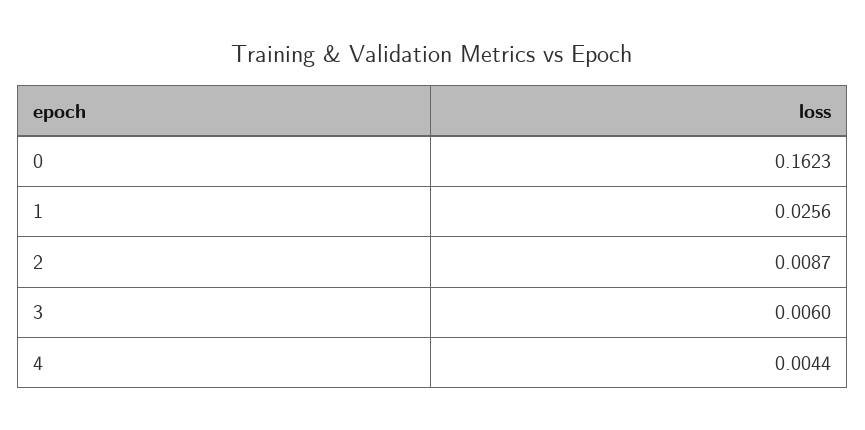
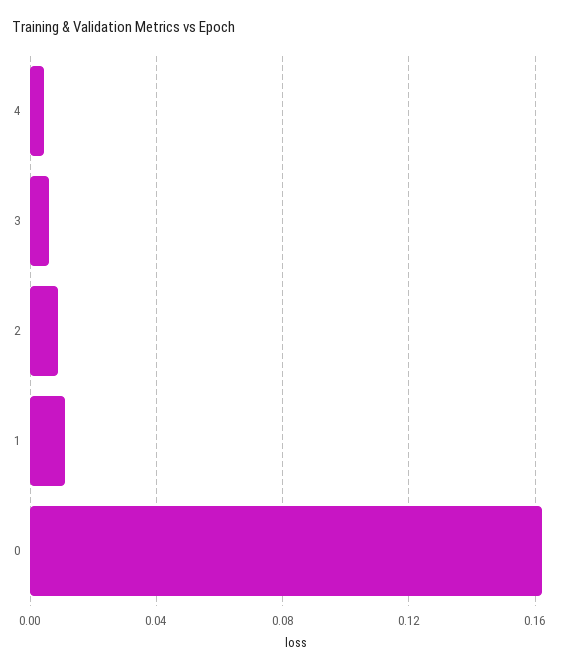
  {
    "0": 0.1623,
-   "1": 0.0256,
+   "1": 0.01,
    "2": 0.0087,
    "3": 0.006,
    "4": 0.0044
  }

